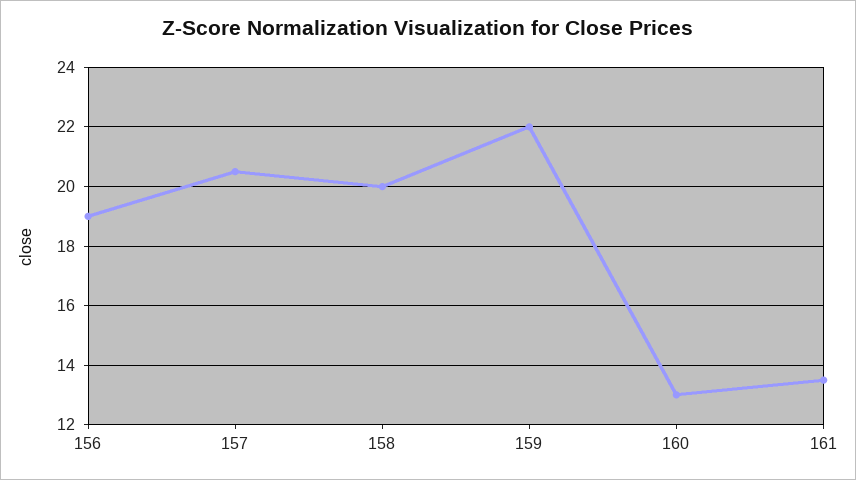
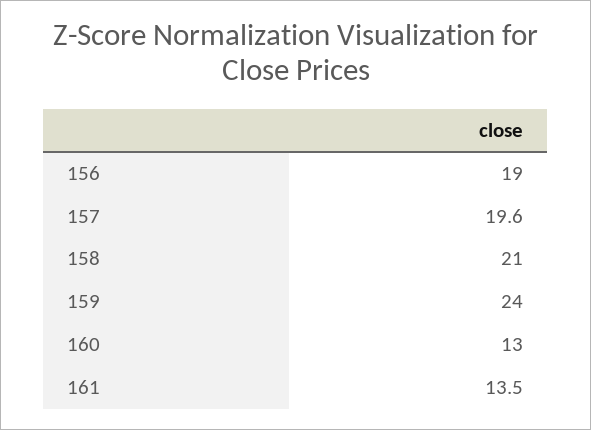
  {
    "156": 19,
-   "157": 20.5,
+   "157": 19.6,
-   "158": 20,
+   "158": 21,
-   "159": 22,
+   "159": 24,
    "160": 13,
    "161": 13.5
  }

